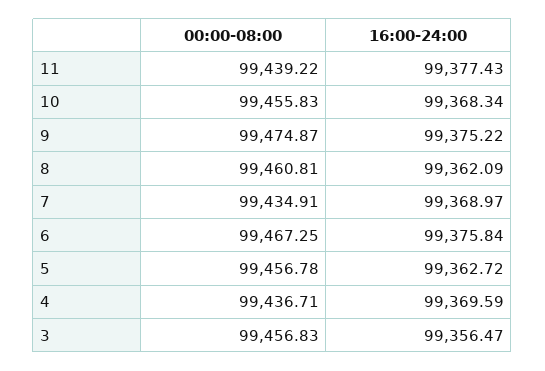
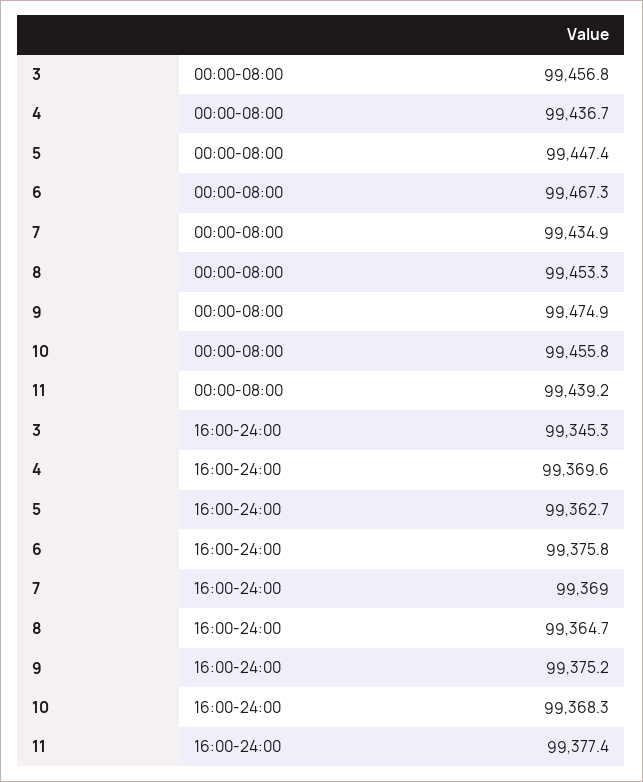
  {
    "00:00-08:00": {
      "11": 99439.22,
      "10": 99455.83,
      "9": 99474.87,
-     "8": 99460.81,
+     "8": 99453.3,
      "7": 99434.91,
      "6": 99467.25,
-     "5": 99456.78,
+     "5": 99447.4,
      "4": 99436.71,
      "3": 99456.83
    },
    "16:00-24:00": {
      "11": 99377.43,
      "10": 99368.34,
      "9": 99375.22,
-     "8": 99362.09,
+     "8": 99364.7,
      "7": 99368.97,
      "6": 99375.84,
      "5": 99362.72,
      "4": 99369.59,
-     "3": 99356.47
+     "3": 99345.3
    }
  }

